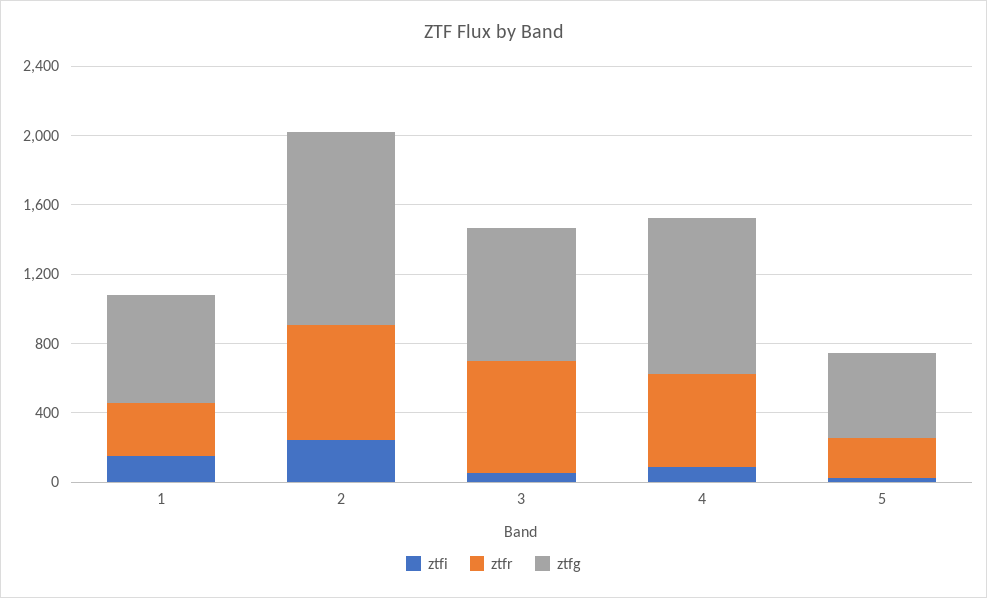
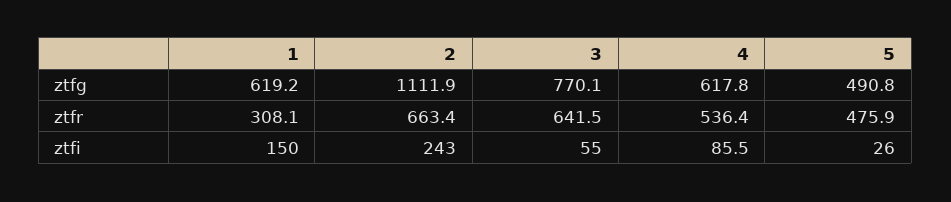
  {
    "ztfi": {
      "1": 150,
      "2": 243,
      "3": 55,
      "4": 85.5,
      "5": 26
    },
    "ztfr": {
      "1": 308.1,
      "2": 663.4,
      "3": 641.5,
      "4": 536.4,
-     "5": 200
+     "5": 475.9
    },
    "ztfg": {
      "1": 619.2,
      "2": 1111.9,
      "3": 770.1,
-     "4": 900,
+     "4": 617.8,
      "5": 490.8
    }
  }

